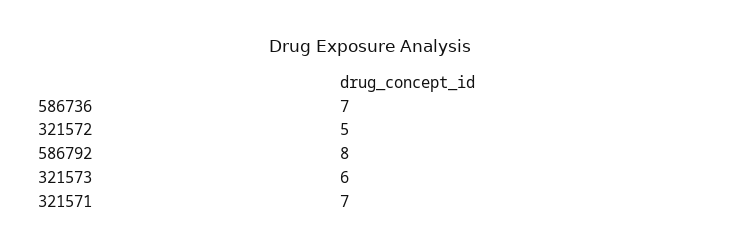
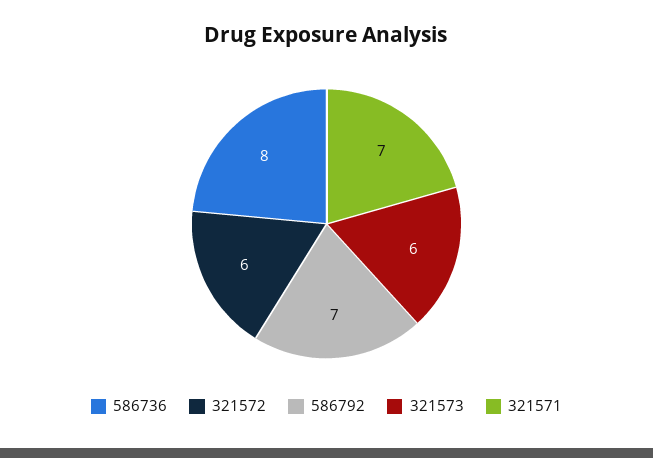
  {
-   "586736": 7,
+   "586736": 8,
-   "321572": 5,
+   "321572": 6,
-   "586792": 8,
+   "586792": 7,
    "321573": 6,
    "321571": 7
  }

